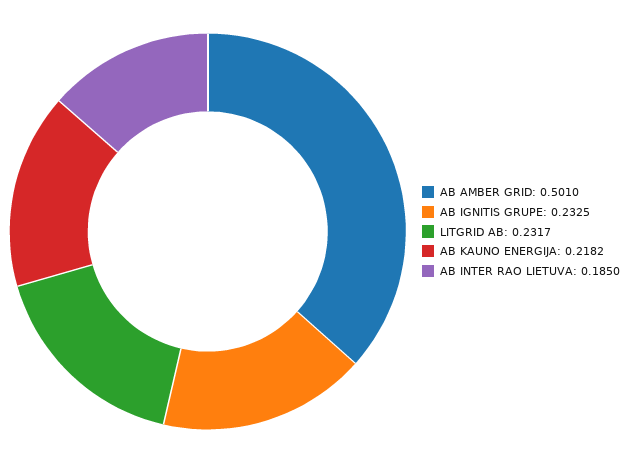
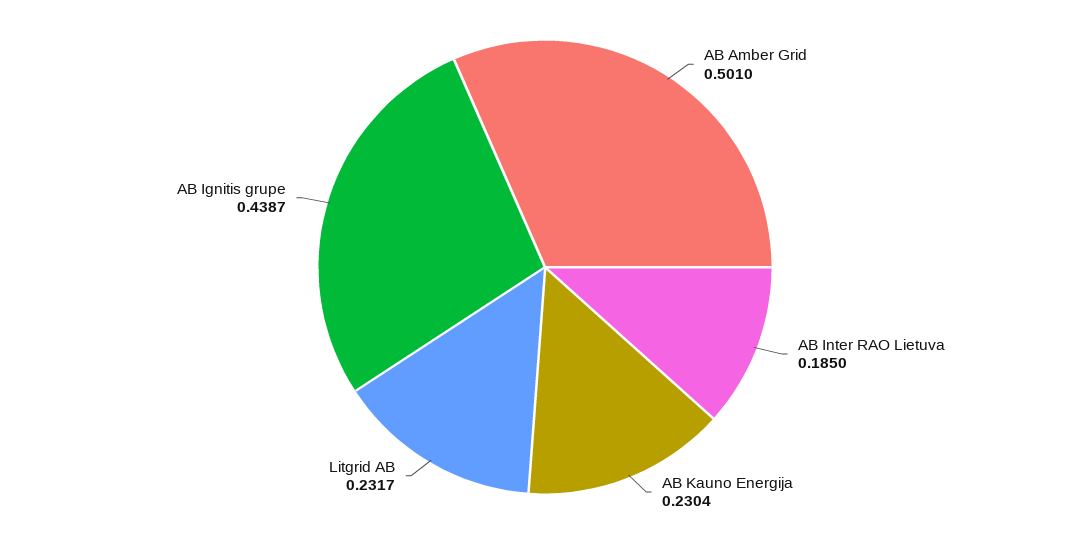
  {
    "AB AMBER GRID": 0.501,
-   "AB IGNITIS GRUPE": 0.2325,
+   "AB IGNITIS GRUPE": 0.4387,
    "LITGRID AB": 0.2317,
-   "AB KAUNO ENERGIJA": 0.2182,
+   "AB KAUNO ENERGIJA": 0.2304,
    "AB INTER RAO LIETUVA": 0.185
  }

